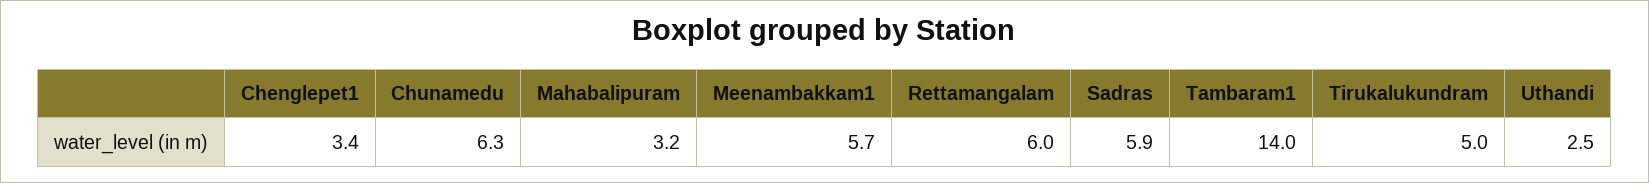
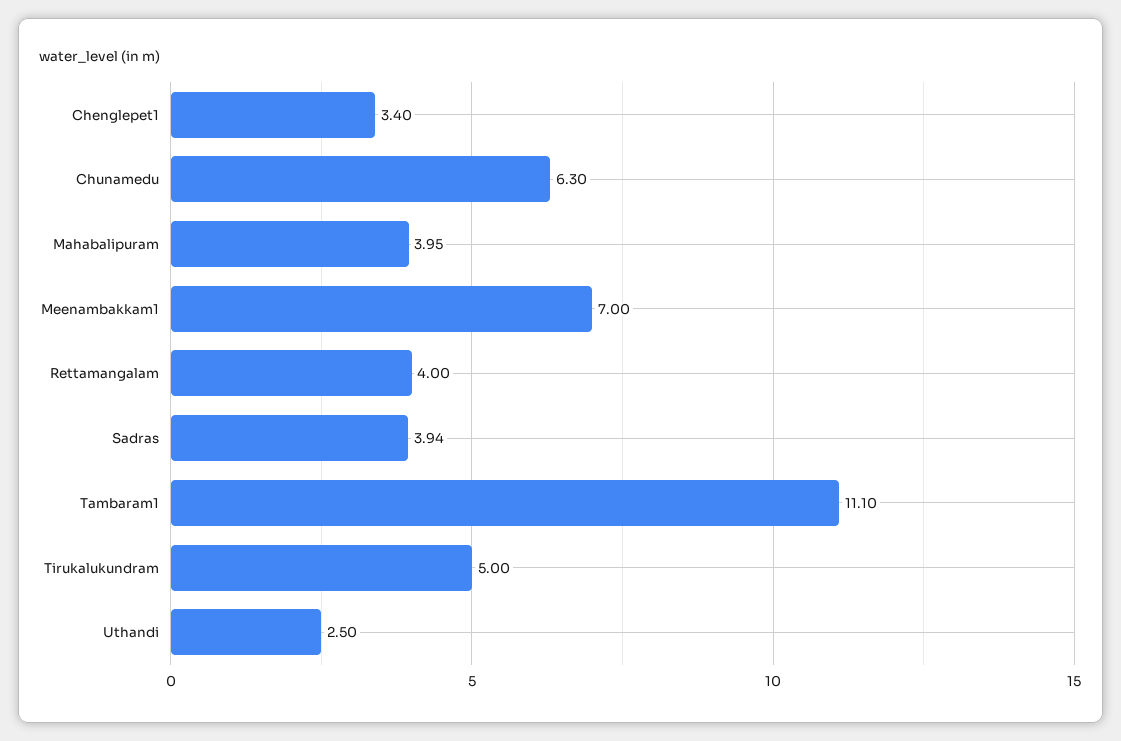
  {
    "Chenglepet1": 3.4,
    "Chunamedu": 6.3,
-   "Mahabalipuram": 3.2,
+   "Mahabalipuram": 3.95,
-   "Meenambakkam1": 5.7,
+   "Meenambakkam1": 7,
-   "Rettamangalam": 6,
+   "Rettamangalam": 4,
-   "Sadras": 5.9,
+   "Sadras": 3.94,
-   "Tambaram1": 14,
+   "Tambaram1": 11.1,
    "Tirukalukundram": 5,
    "Uthandi": 2.5
  }

